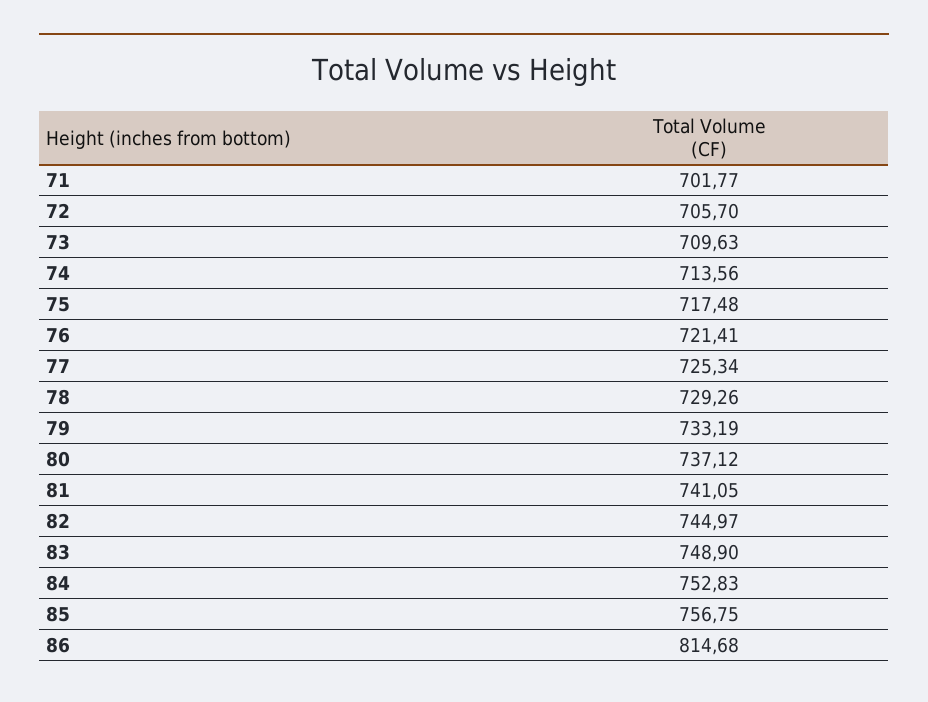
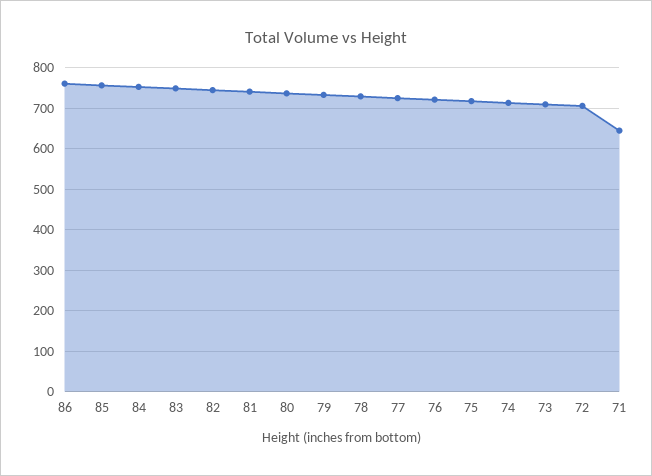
  {
-   "71": 701.77,
+   "71": 640,
    "72": 705.7,
    "73": 709.63,
    "74": 713.56,
    "75": 717.48,
    "76": 721.41,
    "77": 725.34,
    "78": 729.26,
    "79": 733.19,
    "80": 737.12,
    "81": 741.05,
    "82": 744.97,
    "83": 748.9,
    "84": 752.83,
    "85": 756.75,
-   "86": 814.68
+   "86": 760
  }

